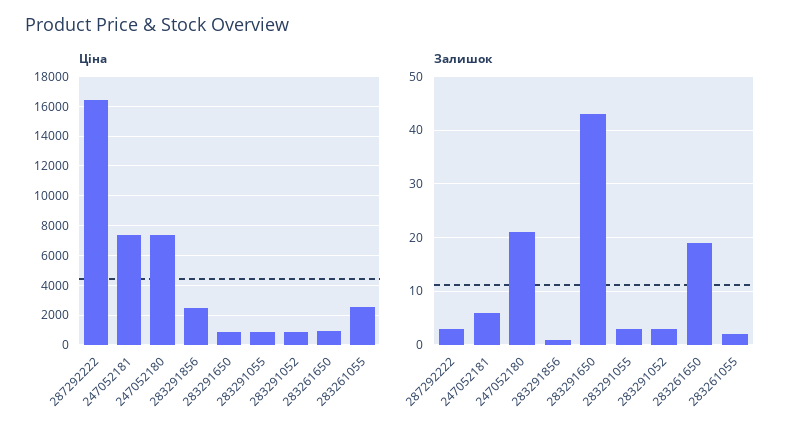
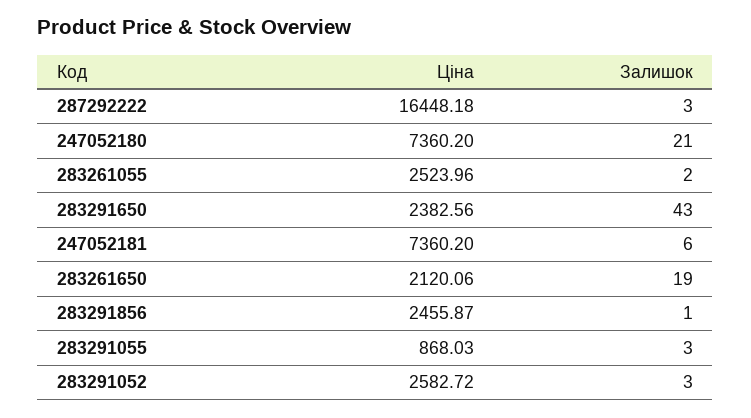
  {
    "Ціна": {
      "287292222": 16448.18,
      "247052181": 7360.2,
      "247052180": 7360.2,
      "283291856": 2455.87,
-     "283291650": 1000,
+     "283291650": 2382.56,
      "283291055": 868.03,
-     "283291052": 1000,
+     "283291052": 2582.72,
-     "283261650": 1000,
+     "283261650": 2120.06,
      "283261055": 2523.96
    },
    "Залишок": {
      "287292222": 3,
      "247052181": 6,
      "247052180": 21,
      "283291856": 1,
      "283291650": 43,
      "283291055": 3,
      "283291052": 3,
      "283261650": 19,
      "283261055": 2
    }
  }

